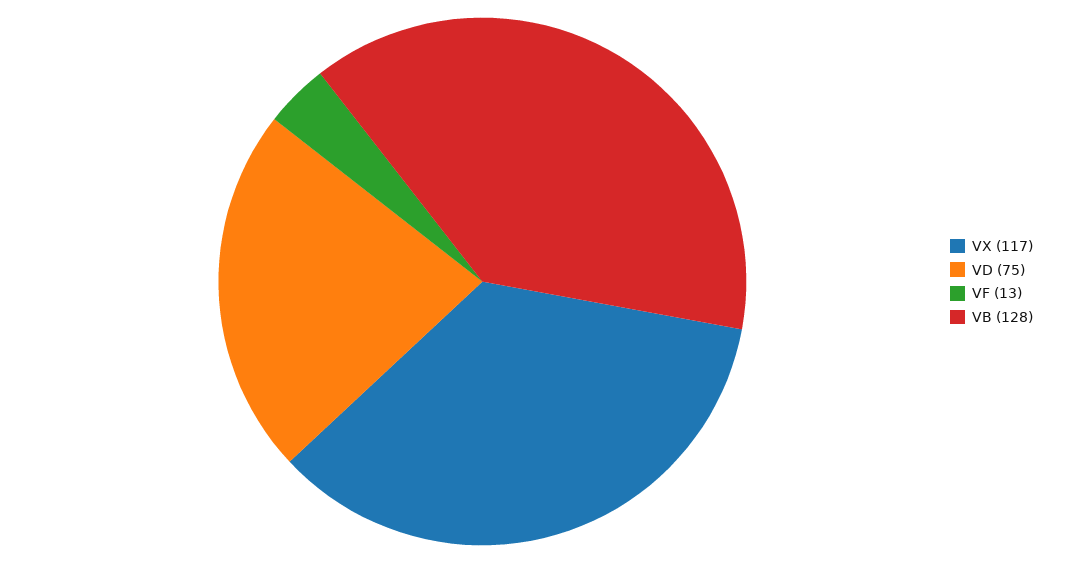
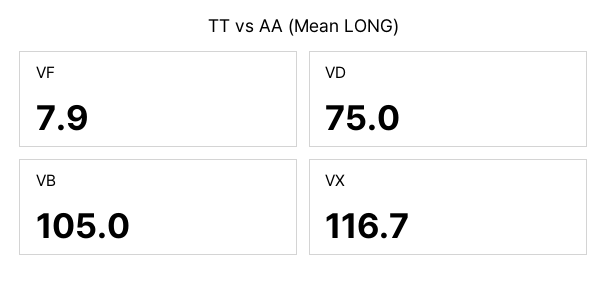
  {
    "VX": 116.7,
    "VD": 75,
-   "VF": 13,
+   "VF": 7.9,
-   "VB": 128
+   "VB": 105
  }

